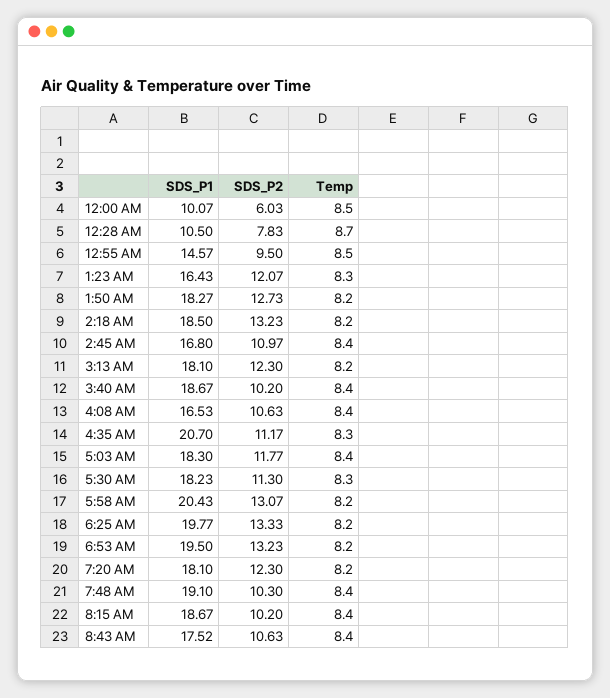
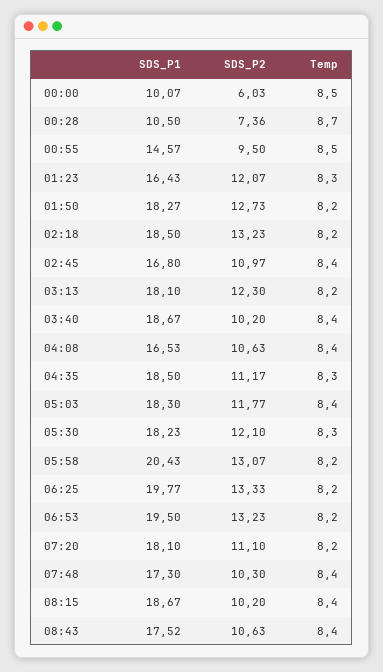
  {
    "SDS_P1": {
      "12:00 AM": 10.07,
      "12:28 AM": 10.5,
      "12:55 AM": 14.57,
      "1:23 AM": 16.43,
      "1:50 AM": 18.27,
      "2:18 AM": 18.5,
      "2:45 AM": 16.8,
      "3:13 AM": 18.1,
      "3:40 AM": 18.67,
      "4:08 AM": 16.53,
-     "4:35 AM": 20.7,
+     "4:35 AM": 18.5,
      "5:03 AM": 18.3,
      "5:30 AM": 18.23,
      "5:58 AM": 20.43,
      "6:25 AM": 19.77,
      "6:53 AM": 19.5,
      "7:20 AM": 18.1,
-     "7:48 AM": 19.1,
+     "7:48 AM": 17.3,
      "8:15 AM": 18.67,
      "8:43 AM": 17.52
    },
    "SDS_P2": {
      "12:00 AM": 6.03,
-     "12:28 AM": 7.83,
+     "12:28 AM": 7.36,
      "12:55 AM": 9.5,
      "1:23 AM": 12.07,
      "1:50 AM": 12.73,
      "2:18 AM": 13.23,
      "2:45 AM": 10.97,
      "3:13 AM": 12.3,
      "3:40 AM": 10.2,
      "4:08 AM": 10.63,
      "4:35 AM": 11.17,
      "5:03 AM": 11.77,
-     "5:30 AM": 11.3,
+     "5:30 AM": 12.1,
      "5:58 AM": 13.07,
      "6:25 AM": 13.33,
      "6:53 AM": 13.23,
-     "7:20 AM": 12.3,
+     "7:20 AM": 11.1,
      "7:48 AM": 10.3,
      "8:15 AM": 10.2,
      "8:43 AM": 10.63
    },
    "Temp": {
      "12:00 AM": 8.5,
      "12:28 AM": 8.7,
      "12:55 AM": 8.5,
      "1:23 AM": 8.3,
      "1:50 AM": 8.2,
      "2:18 AM": 8.2,
      "2:45 AM": 8.4,
      "3:13 AM": 8.2,
      "3:40 AM": 8.4,
      "4:08 AM": 8.4,
      "4:35 AM": 8.3,
      "5:03 AM": 8.4,
      "5:30 AM": 8.3,
      "5:58 AM": 8.2,
      "6:25 AM": 8.2,
      "6:53 AM": 8.2,
      "7:20 AM": 8.2,
      "7:48 AM": 8.4,
      "8:15 AM": 8.4,
      "8:43 AM": 8.4
    }
  }

